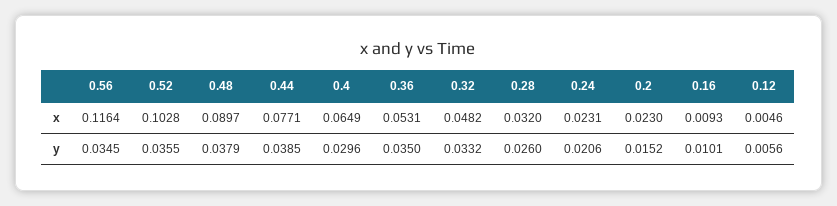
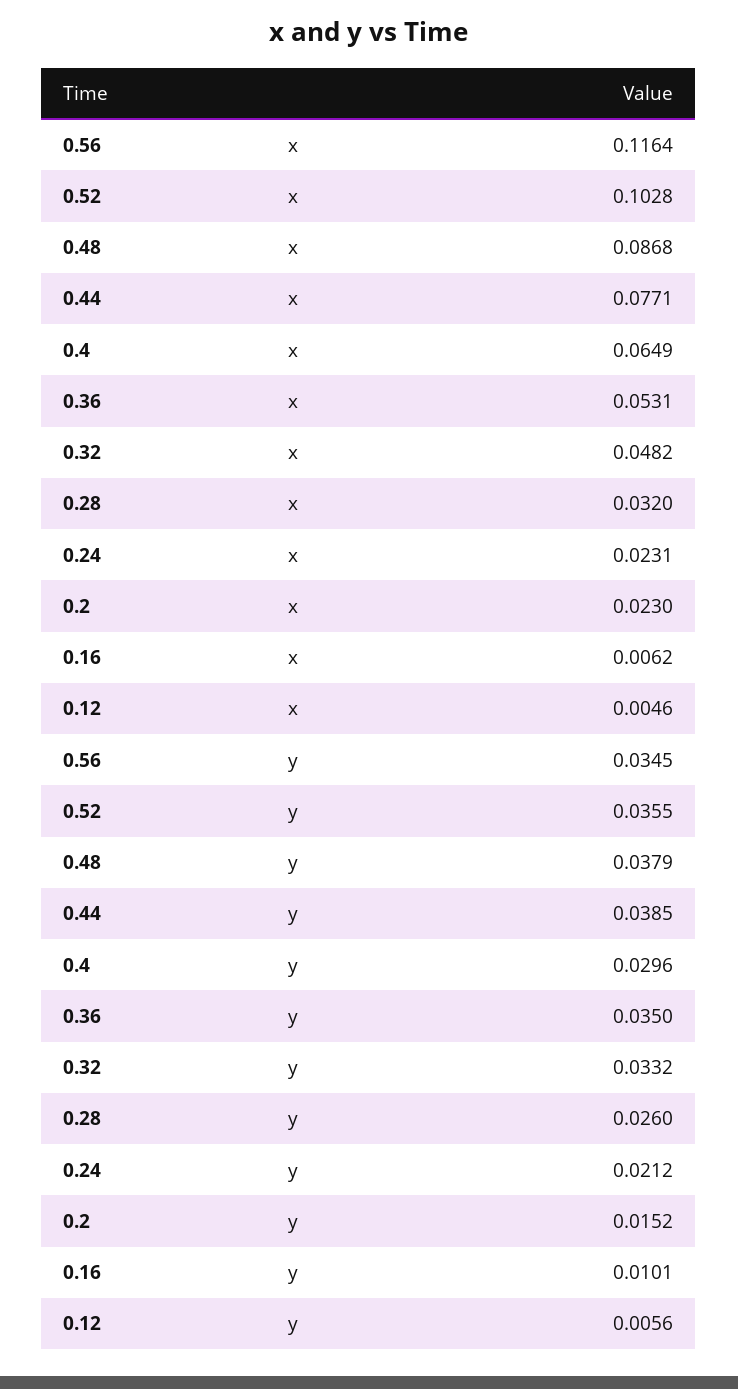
  {
    "0.56": {
      "x": 0.1164,
      "y": 0.0345
    },
    "0.52": {
      "x": 0.1028,
      "y": 0.0355
    },
    "0.48": {
-     "x": 0.0897,
+     "x": 0.0868,
      "y": 0.0379
    },
    "0.44": {
      "x": 0.0771,
      "y": 0.0385
    },
    "0.4": {
      "x": 0.0649,
      "y": 0.0296
    },
    "0.36": {
      "x": 0.0531,
      "y": 0.035
    },
    "0.32": {
      "x": 0.0482,
      "y": 0.0332
    },
    "0.28": {
      "x": 0.032,
      "y": 0.026
    },
    "0.24": {
      "x": 0.0231,
-     "y": 0.0206
+     "y": 0.0212
    },
    "0.2": {
      "x": 0.023,
      "y": 0.0152
    },
    "0.16": {
-     "x": 0.0093,
+     "x": 0.0062,
      "y": 0.0101
    },
    "0.12": {
      "x": 0.0046,
      "y": 0.0056
    }
  }

